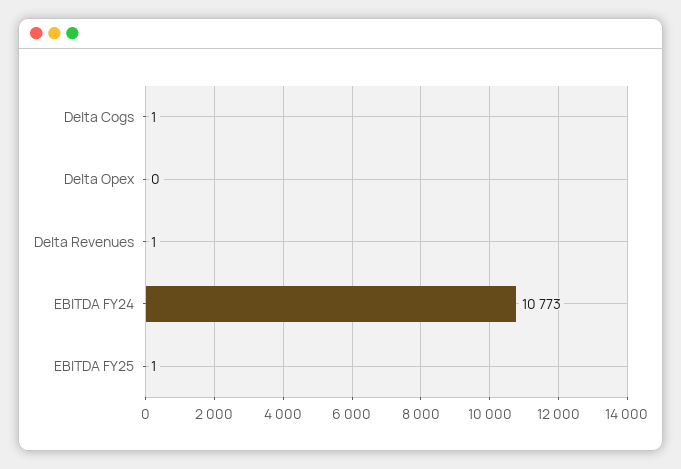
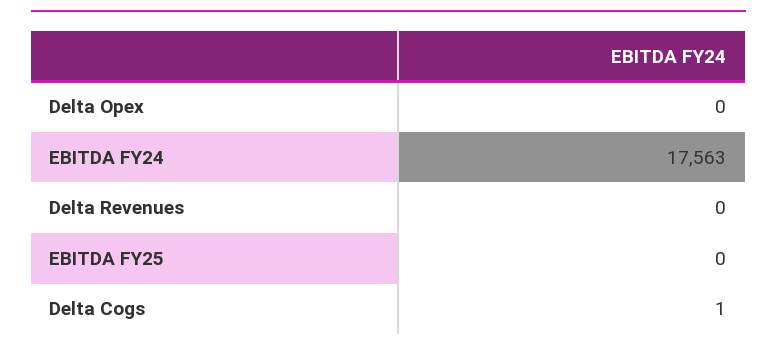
  {
    "Delta Cogs": 1,
    "Delta Opex": 0,
-   "Delta Revenues": 1,
+   "Delta Revenues": 0,
-   "EBITDA FY24": 10773,
+   "EBITDA FY24": 17563,
-   "EBITDA FY25": 1
+   "EBITDA FY25": 0
  }

